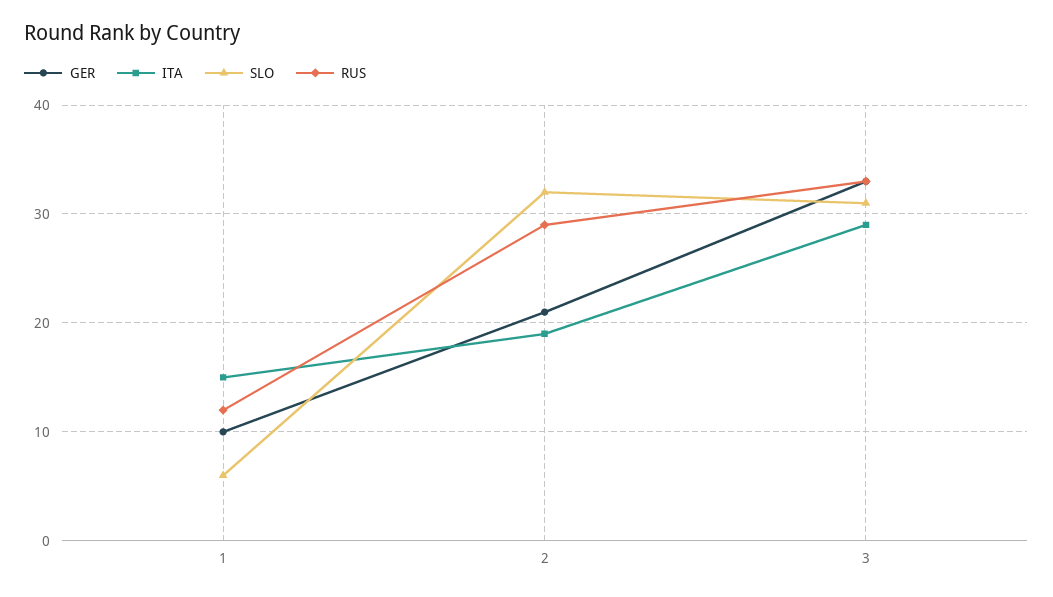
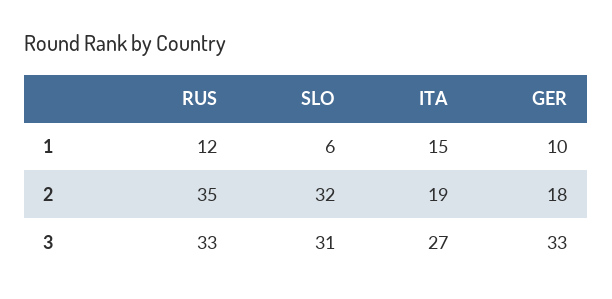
  {
    "GER": {
      "1": 10,
-     "2": 21,
+     "2": 18,
      "3": 33
    },
    "ITA": {
      "1": 15,
      "2": 19,
-     "3": 29
+     "3": 27
    },
    "SLO": {
      "1": 6,
      "2": 32,
      "3": 31
    },
    "RUS": {
      "1": 12,
-     "2": 29,
+     "2": 35,
      "3": 33
    }
  }

